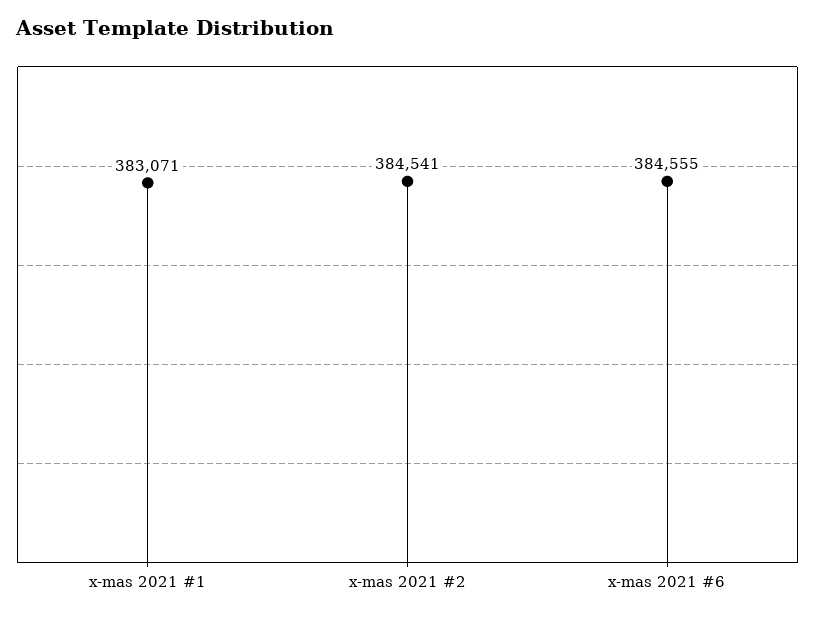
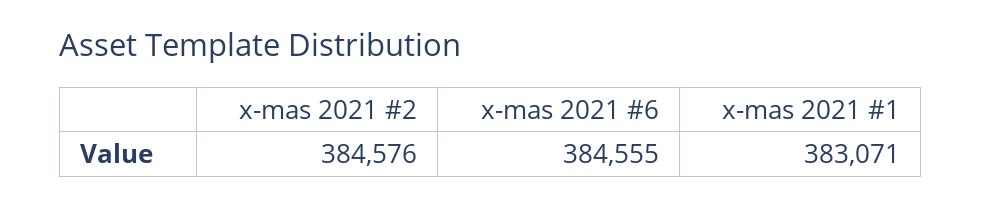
  {
    "x-mas 2021 #1": 383071,
-   "x-mas 2021 #2": 384541,
+   "x-mas 2021 #2": 384576,
    "x-mas 2021 #6": 384555
  }

